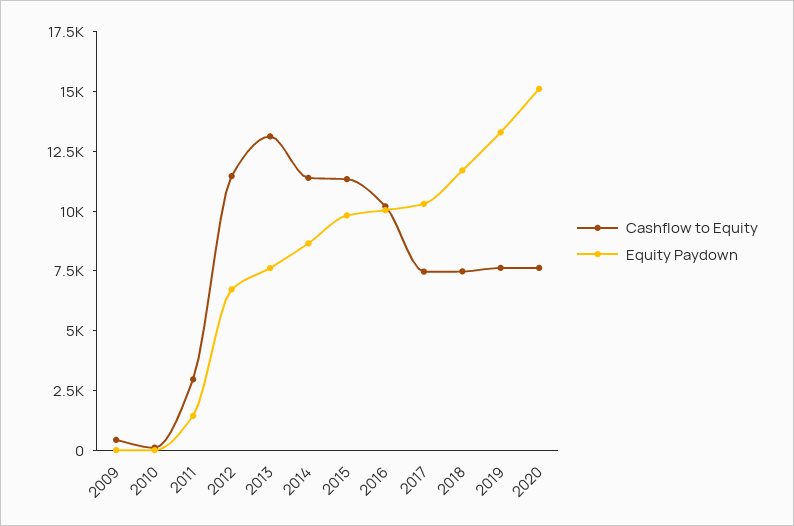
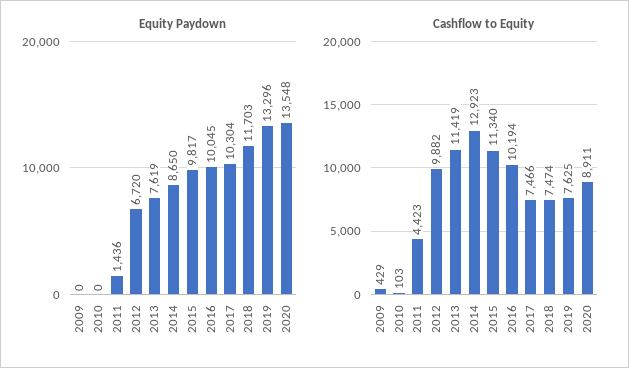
  {
    "Cashflow to Equity": {
      "2009": 429,
      "2010": 103,
-     "2011": 3000,
+     "2011": 4423,
-     "2012": 11500,
+     "2012": 9882,
-     "2013": 13000,
+     "2013": 11419,
-     "2014": 11500,
+     "2014": 12923,
      "2015": 11340,
      "2016": 10194,
      "2017": 7466,
      "2018": 7474,
      "2019": 7625,
-     "2020": 7500
+     "2020": 8911
    },
    "Equity Paydown": {
      "2009": 0,
      "2010": 0,
      "2011": 1436,
      "2012": 6720,
      "2013": 7619,
      "2014": 8650,
      "2015": 9817,
      "2016": 10045,
      "2017": 10304,
      "2018": 11703,
      "2019": 13296,
-     "2020": 15000
+     "2020": 13548
    }
  }

